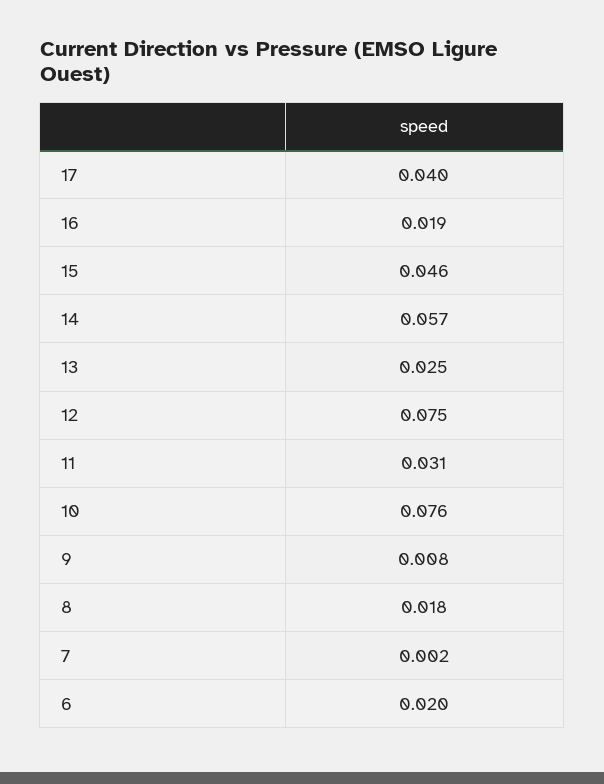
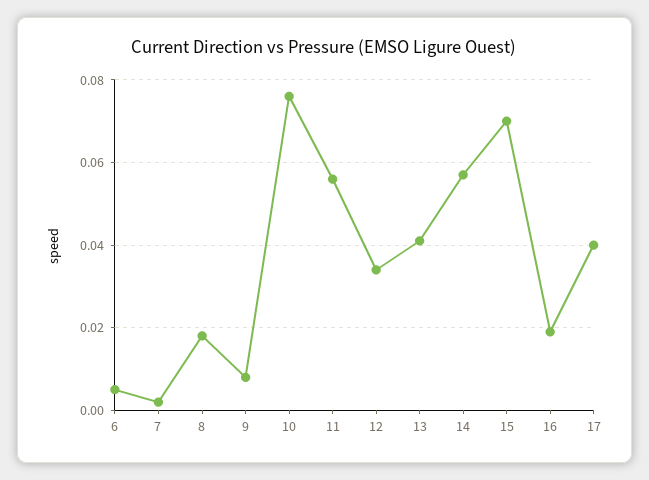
  {
    "17": 0.04,
    "16": 0.019,
-   "15": 0.046,
+   "15": 0.07,
    "14": 0.057,
-   "13": 0.025,
+   "13": 0.04,
-   "12": 0.075,
+   "12": 0.035,
-   "11": 0.031,
+   "11": 0.055,
    "10": 0.076,
    "9": 0.008,
    "8": 0.018,
    "7": 0.002,
-   "6": 0.02
+   "6": 0.005
  }

